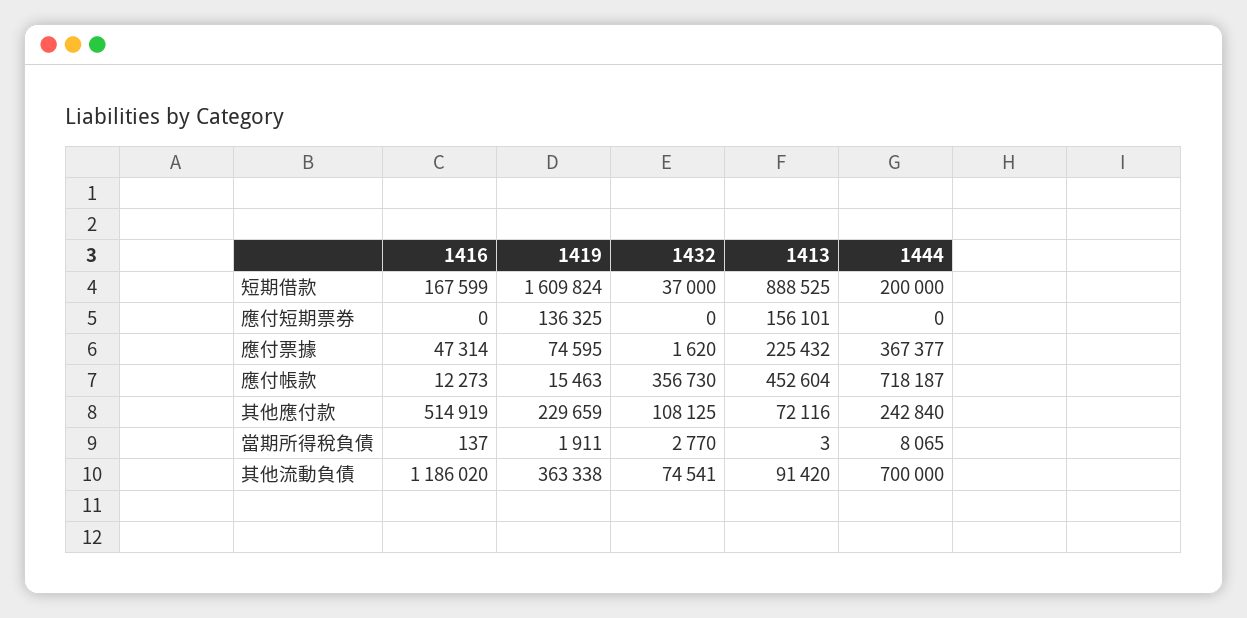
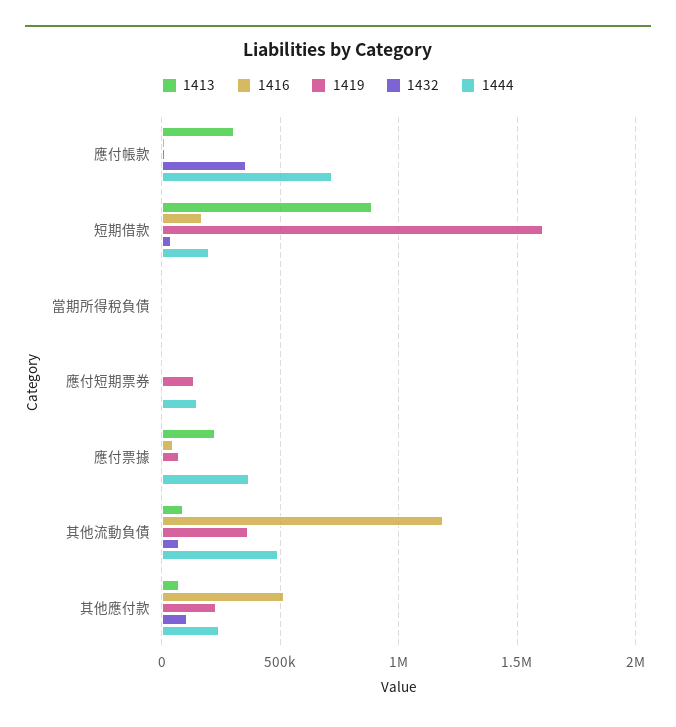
  {
    "1416": {
      "短期借款": 167599,
      "應付短期票券": 0,
      "應付票據": 47314,
      "應付帳款": 12273,
      "其他應付款": 514919,
      "當期所得稅負債": 137,
      "其他流動負債": 1186020
    },
    "1419": {
      "短期借款": 1609824,
      "應付短期票券": 136325,
      "應付票據": 74595,
      "應付帳款": 15463,
      "其他應付款": 229659,
      "當期所得稅負債": 1911,
      "其他流動負債": 363338
    },
    "1432": {
      "短期借款": 37000,
      "應付短期票券": 0,
      "應付票據": 1620,
      "應付帳款": 356730,
      "其他應付款": 108125,
      "當期所得稅負債": 2770,
      "其他流動負債": 74541
    },
    "1413": {
      "短期借款": 888525,
-     "應付短期票券": 156101,
+     "應付短期票券": 0,
      "應付票據": 225432,
-     "應付帳款": 452604,
+     "應付帳款": 300000,
      "其他應付款": 72116,
      "當期所得稅負債": 3,
      "其他流動負債": 91420
    },
    "1444": {
      "短期借款": 200000,
-     "應付短期票券": 0,
+     "應付短期票券": 150000,
      "應付票據": 367377,
      "應付帳款": 718187,
      "其他應付款": 242840,
      "當期所得稅負債": 8065,
-     "其他流動負債": 700000
+     "其他流動負債": 500000
    }
  }

